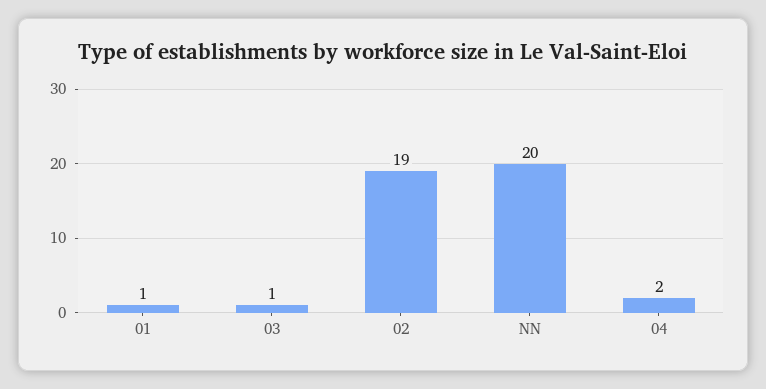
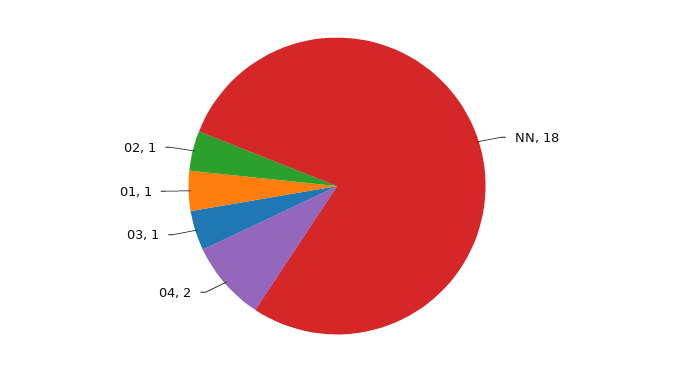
  {
    "01": 1,
    "03": 1,
-   "02": 19,
+   "02": 1,
-   "NN": 20,
+   "NN": 18,
    "04": 2
  }

